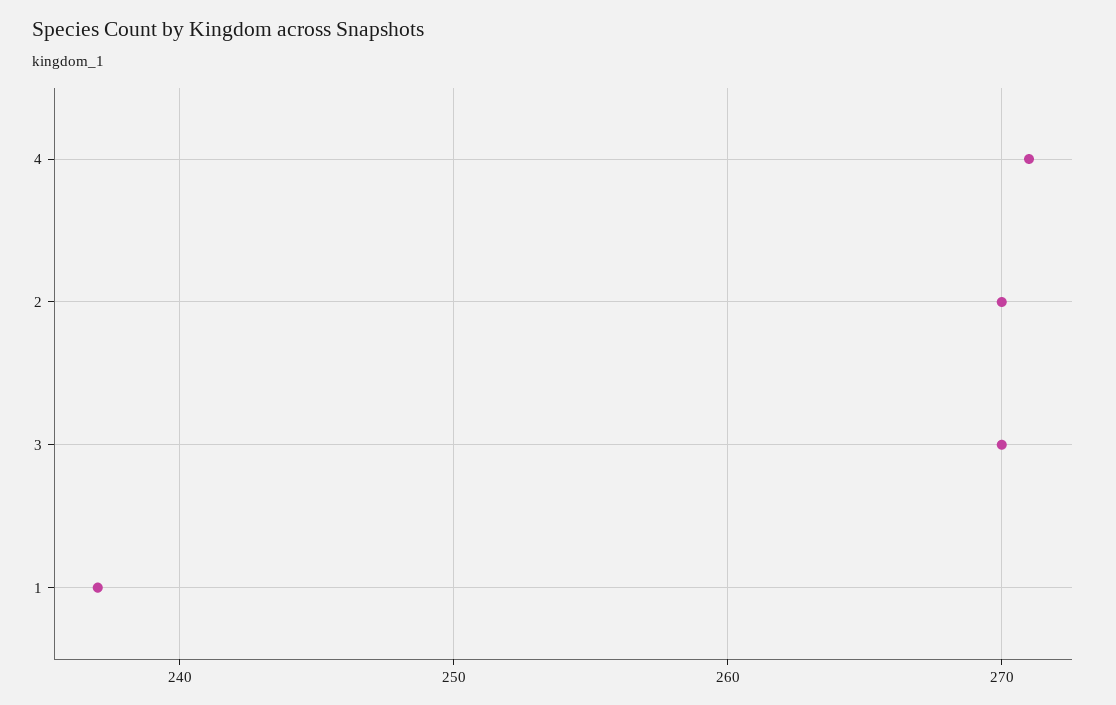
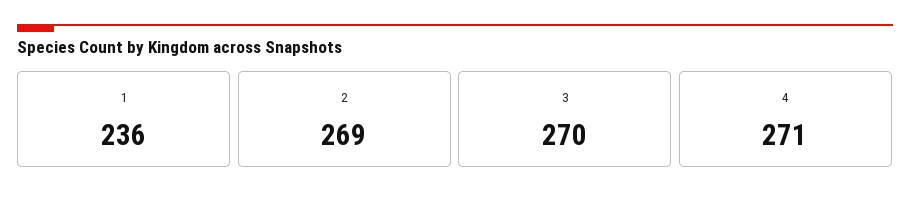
  {
    "4": 271,
-   "2": 270,
+   "2": 269,
    "3": 270,
-   "1": 237
+   "1": 236
  }

